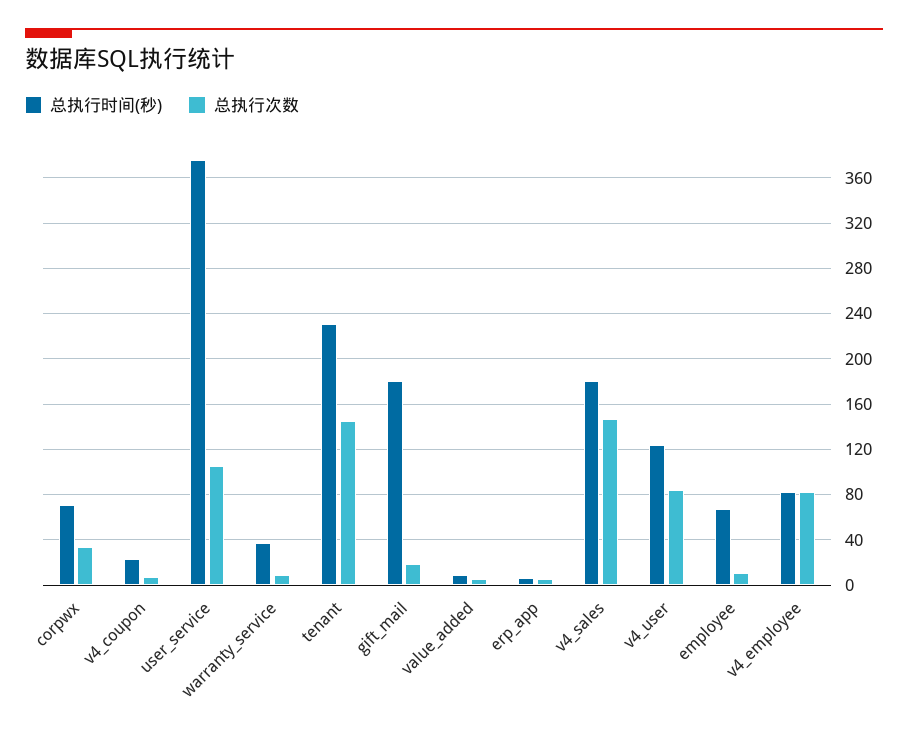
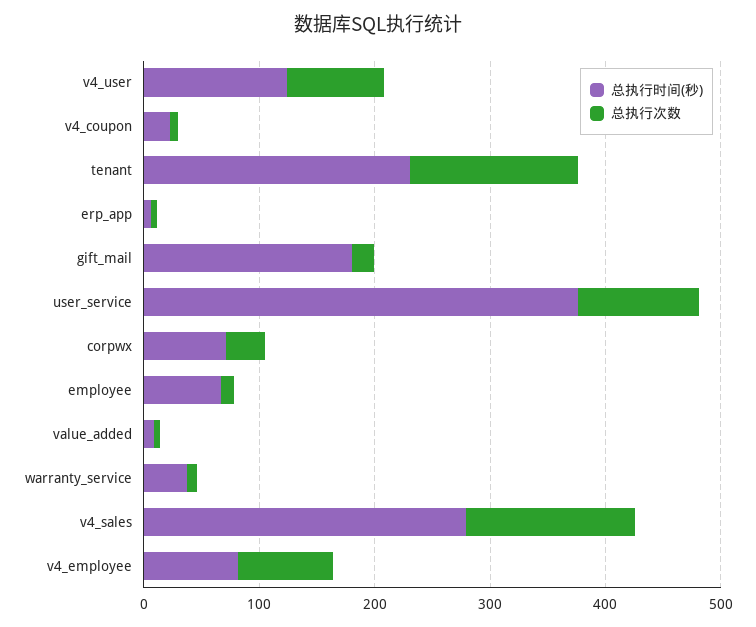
  {
    "总执行时间(秒)": {
      "corpwx": 70,
      "v4_coupon": 20,
      "user_service": 380,
      "warranty_service": 40,
      "tenant": 230,
      "gift_mail": 180,
      "value_added": 10,
      "erp_app": 10,
-     "v4_sales": 180,
+     "v4_sales": 280,
      "v4_user": 120,
      "employee": 70,
      "v4_employee": 80
    },
    "总执行次数": {
      "corpwx": 30,
      "v4_coupon": 10,
      "user_service": 110,
      "warranty_service": 10,
      "tenant": 150,
      "gift_mail": 20,
      "value_added": 10,
      "erp_app": 10,
      "v4_sales": 150,
      "v4_user": 80,
      "employee": 10,
      "v4_employee": 80
    }
  }

